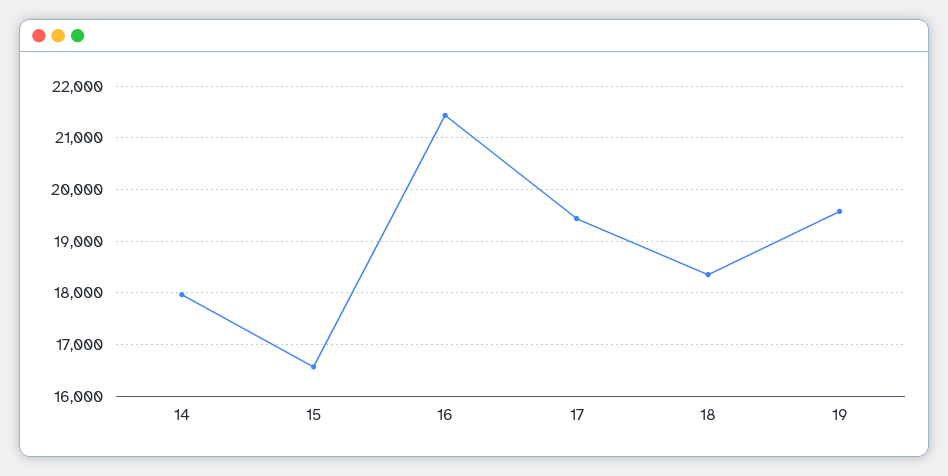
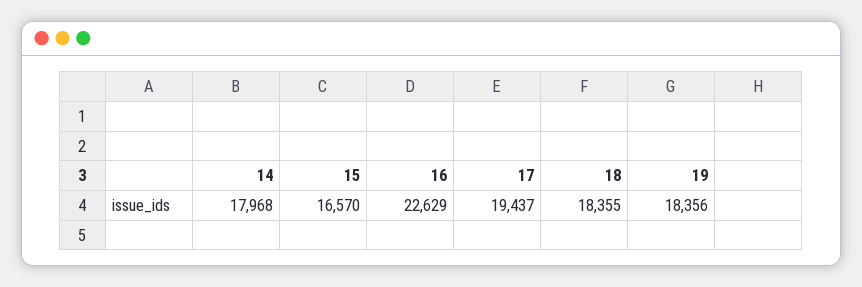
  {
    "14": 17968,
    "15": 16570,
-   "16": 21400,
+   "16": 22629,
    "17": 19437,
    "18": 18355,
-   "19": 19600
+   "19": 18356
  }

